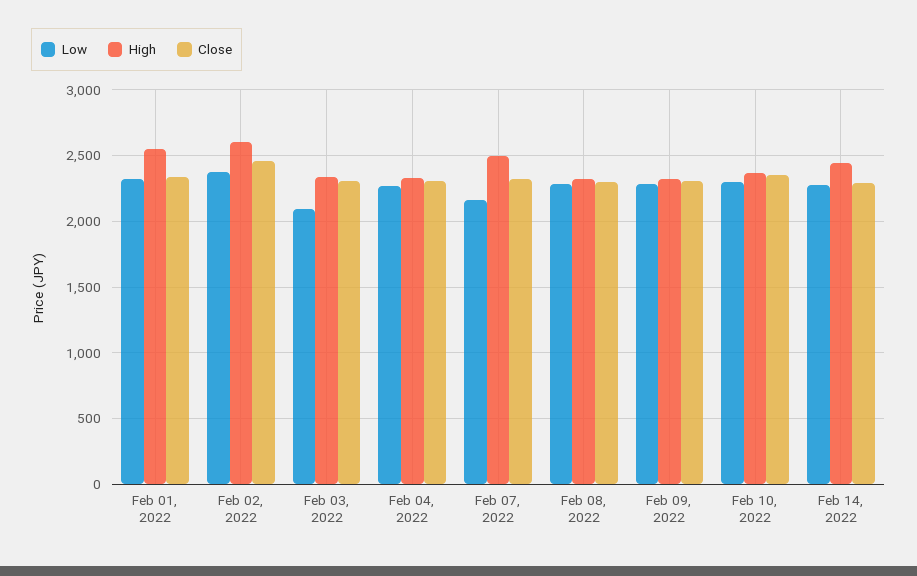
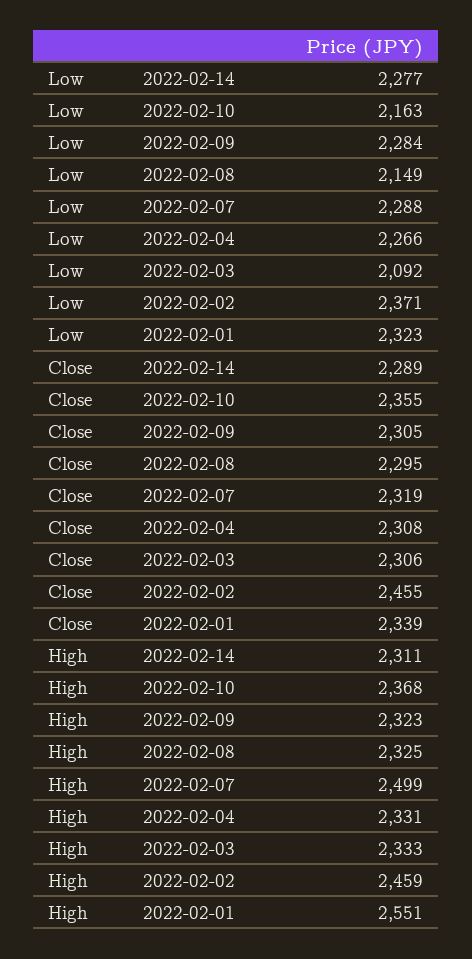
  {
    "Low": {
      "Feb 01, 2022": 2323,
      "Feb 02, 2022": 2371,
      "Feb 03, 2022": 2092,
      "Feb 04, 2022": 2266,
-     "Feb 07, 2022": 2150,
+     "Feb 07, 2022": 2288,
-     "Feb 08, 2022": 2300,
+     "Feb 08, 2022": 2149,
      "Feb 09, 2022": 2284,
-     "Feb 10, 2022": 2300,
+     "Feb 10, 2022": 2163,
      "Feb 14, 2022": 2277
    },
    "High": {
      "Feb 01, 2022": 2551,
-     "Feb 02, 2022": 2600,
+     "Feb 02, 2022": 2459,
      "Feb 03, 2022": 2333,
      "Feb 04, 2022": 2331,
      "Feb 07, 2022": 2499,
      "Feb 08, 2022": 2325,
      "Feb 09, 2022": 2323,
      "Feb 10, 2022": 2368,
-     "Feb 14, 2022": 2450
+     "Feb 14, 2022": 2311
    },
    "Close": {
      "Feb 01, 2022": 2339,
      "Feb 02, 2022": 2455,
      "Feb 03, 2022": 2306,
      "Feb 04, 2022": 2308,
      "Feb 07, 2022": 2319,
      "Feb 08, 2022": 2295,
      "Feb 09, 2022": 2305,
      "Feb 10, 2022": 2355,
      "Feb 14, 2022": 2289
    }
  }

